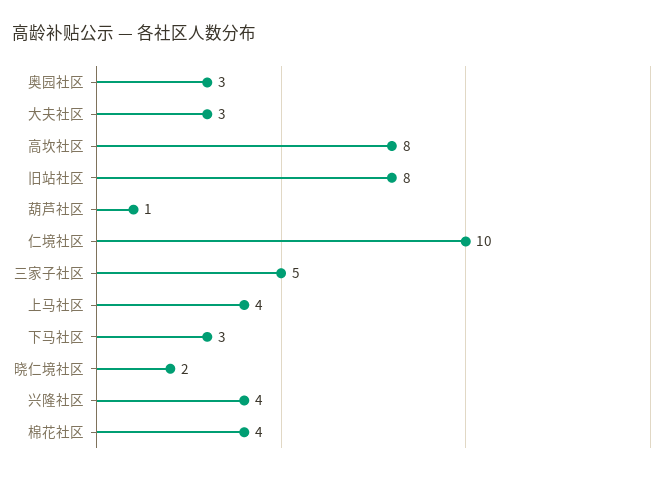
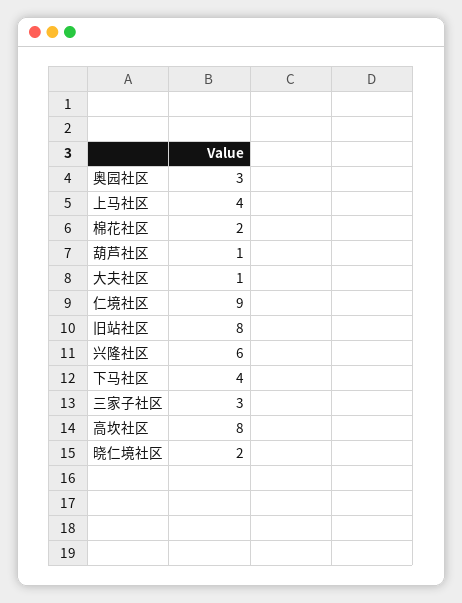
  {
    "奥园社区": 3,
-   "大夫社区": 3,
+   "大夫社区": 1,
    "高坎社区": 8,
    "旧站社区": 8,
    "葫芦社区": 1,
-   "仁境社区": 10,
+   "仁境社区": 9,
-   "三家子社区": 5,
+   "三家子社区": 3,
    "上马社区": 4,
-   "下马社区": 3,
+   "下马社区": 4,
    "晓仁境社区": 2,
-   "兴隆社区": 4,
+   "兴隆社区": 6,
-   "棉花社区": 4
+   "棉花社区": 2
  }

